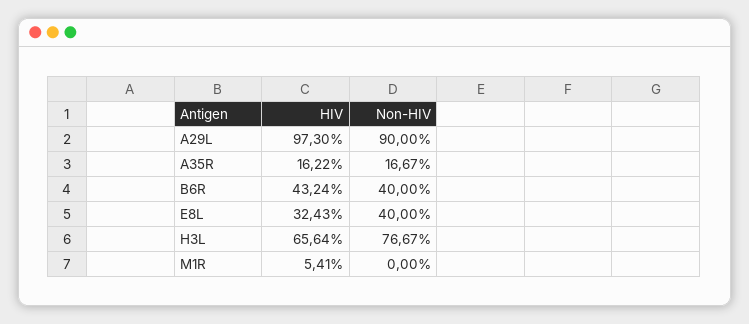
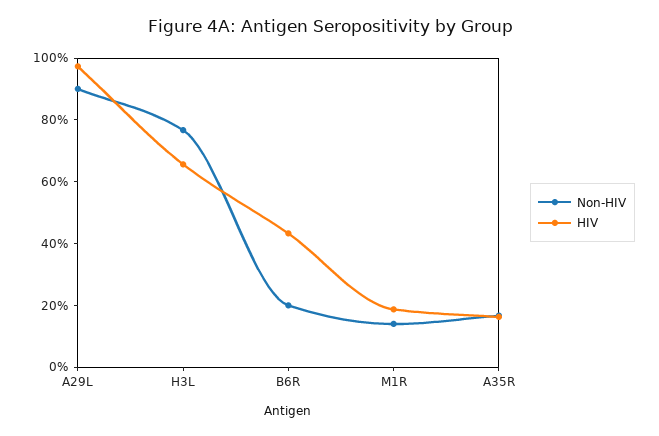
  {
    "HIV": {
      "A29L": 97.3,
      "A35R": 16.22,
      "B6R": 43.24,
-     "E8L": 32.43,
      "H3L": 65.64,
-     "M1R": 5.41
+     "M1R": 20
    },
    "Non-HIV": {
      "A29L": 90,
      "A35R": 16.67,
-     "B6R": 40,
+     "B6R": 20,
-     "E8L": 40,
      "H3L": 76.67,
-     "M1R": 0
+     "M1R": 15
    }
  }

